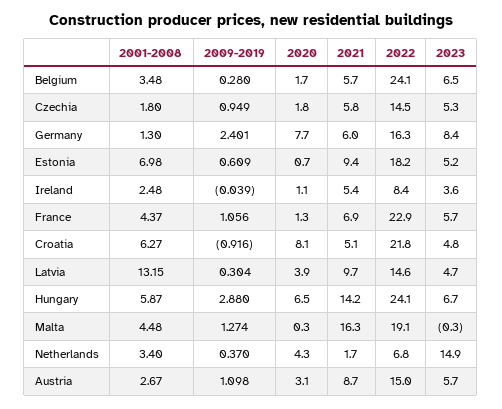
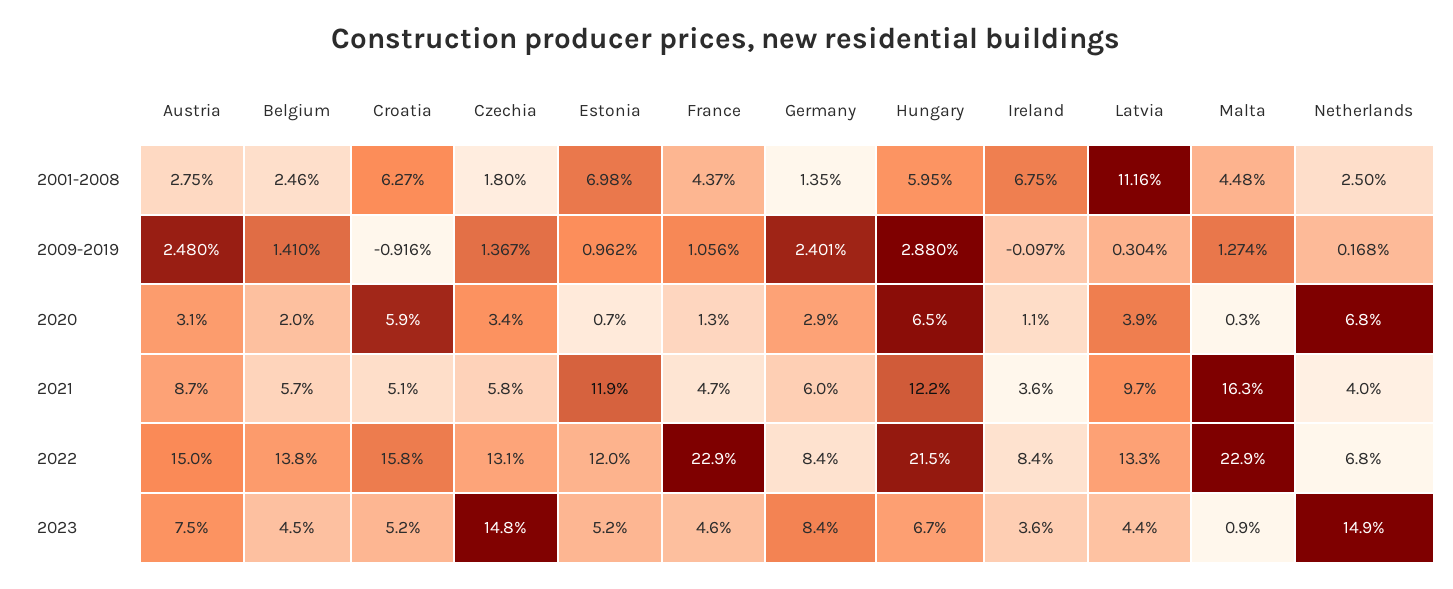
  {
    "2001-2008": {
-     "Belgium": 3.48,
+     "Belgium": 2.46,
      "Czechia": 1.8,
-     "Germany": 1.3,
+     "Germany": 1.35,
      "Estonia": 6.98,
-     "Ireland": 2.48,
+     "Ireland": 6.75,
      "France": 4.37,
      "Croatia": 6.27,
-     "Latvia": 13.15,
+     "Latvia": 11.16,
-     "Hungary": 5.87,
+     "Hungary": 5.95,
      "Malta": 4.48,
-     "Netherlands": 3.4,
+     "Netherlands": 2.5,
-     "Austria": 2.67
+     "Austria": 2.75
    },
    "2009-2019": {
-     "Belgium": 0.28,
+     "Belgium": 1.41,
-     "Czechia": 0.949,
+     "Czechia": 1.367,
      "Germany": 2.401,
-     "Estonia": 0.609,
+     "Estonia": 0.962,
-     "Ireland": -0.039,
+     "Ireland": -0.097,
      "France": 1.056,
      "Croatia": -0.916,
      "Latvia": 0.304,
      "Hungary": 2.88,
      "Malta": 1.274,
-     "Netherlands": 0.37,
+     "Netherlands": 0.168,
-     "Austria": 1.098
+     "Austria": 2.48
    },
    "2020": {
-     "Belgium": 1.7,
+     "Belgium": 2,
-     "Czechia": 1.8,
+     "Czechia": 3.4,
-     "Germany": 7.7,
+     "Germany": 2.9,
      "Estonia": 0.7,
      "Ireland": 1.1,
      "France": 1.3,
-     "Croatia": 8.1,
+     "Croatia": 5.9,
      "Latvia": 3.9,
      "Hungary": 6.5,
      "Malta": 0.3,
-     "Netherlands": 4.3,
+     "Netherlands": 6.8,
      "Austria": 3.1
    },
    "2021": {
      "Belgium": 5.7,
      "Czechia": 5.8,
      "Germany": 6,
-     "Estonia": 9.4,
+     "Estonia": 11.9,
-     "Ireland": 5.4,
+     "Ireland": 3.6,
-     "France": 6.9,
+     "France": 4.7,
      "Croatia": 5.1,
      "Latvia": 9.7,
-     "Hungary": 14.2,
+     "Hungary": 12.2,
      "Malta": 16.3,
-     "Netherlands": 1.7,
+     "Netherlands": 4,
      "Austria": 8.7
    },
    "2022": {
-     "Belgium": 24.1,
+     "Belgium": 13.8,
-     "Czechia": 14.5,
+     "Czechia": 13.1,
-     "Germany": 16.3,
+     "Germany": 8.4,
-     "Estonia": 18.2,
+     "Estonia": 12,
      "Ireland": 8.4,
      "France": 22.9,
-     "Croatia": 21.8,
+     "Croatia": 15.8,
-     "Latvia": 14.6,
+     "Latvia": 13.3,
-     "Hungary": 24.1,
+     "Hungary": 21.5,
-     "Malta": 19.1,
+     "Malta": 22.9,
      "Netherlands": 6.8,
      "Austria": 15
    },
    "2023": {
-     "Belgium": 6.5,
+     "Belgium": 4.5,
-     "Czechia": 5.3,
+     "Czechia": 14.8,
      "Germany": 8.4,
      "Estonia": 5.2,
      "Ireland": 3.6,
-     "France": 5.7,
+     "France": 4.6,
-     "Croatia": 4.8,
+     "Croatia": 5.2,
-     "Latvia": 4.7,
+     "Latvia": 4.4,
      "Hungary": 6.7,
-     "Malta": -0.3,
+     "Malta": 0.9,
      "Netherlands": 14.9,
-     "Austria": 5.7
+     "Austria": 7.5
    }
  }

